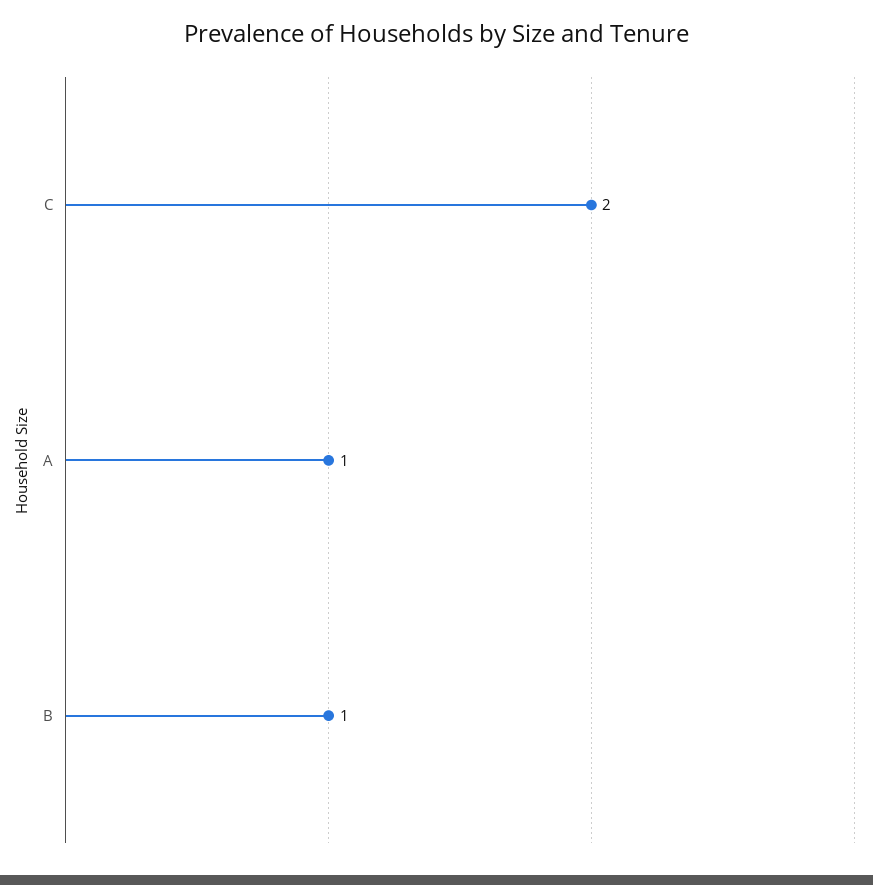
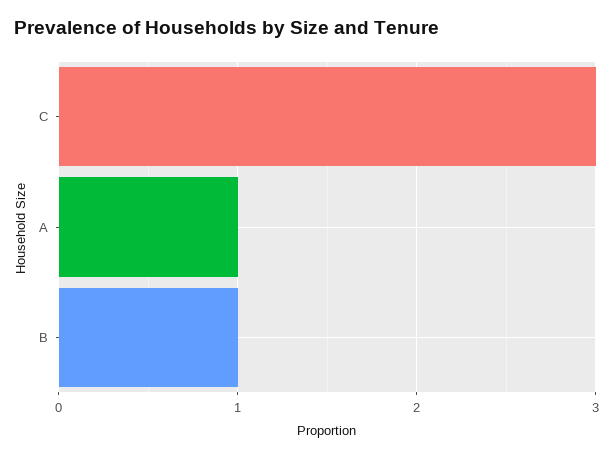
  {
-   "C": 2,
+   "C": 3,
    "A": 1,
    "B": 1
  }

